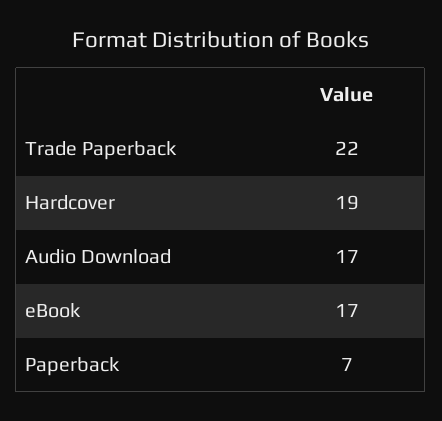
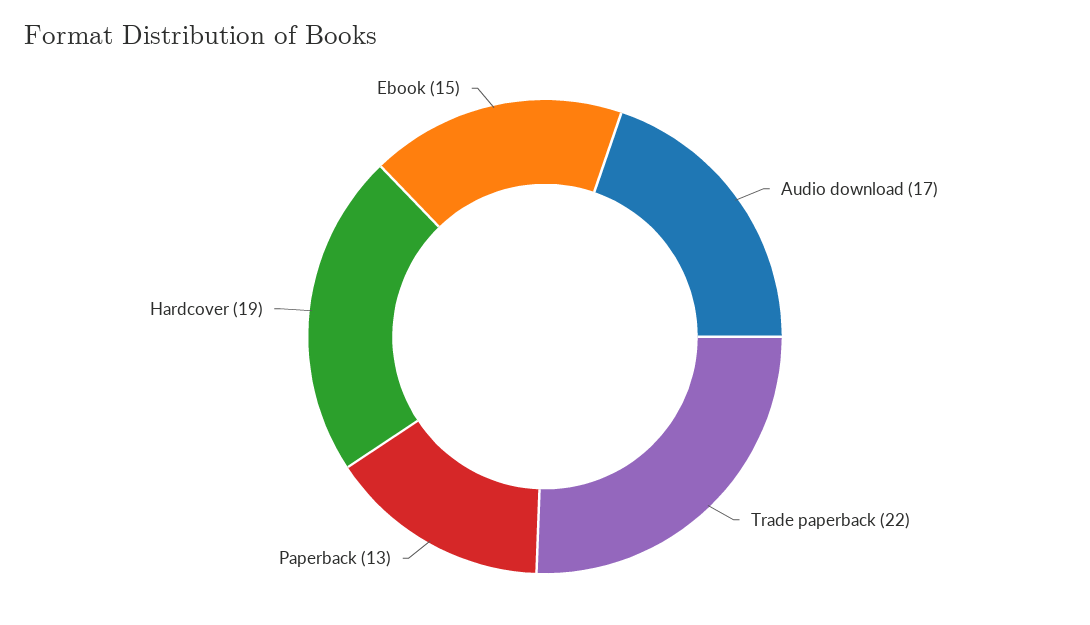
  {
    "Trade Paperback": 22,
    "Hardcover": 19,
    "Audio Download": 17,
-   "eBook": 17,
+   "eBook": 15,
-   "Paperback": 7
+   "Paperback": 13
  }

